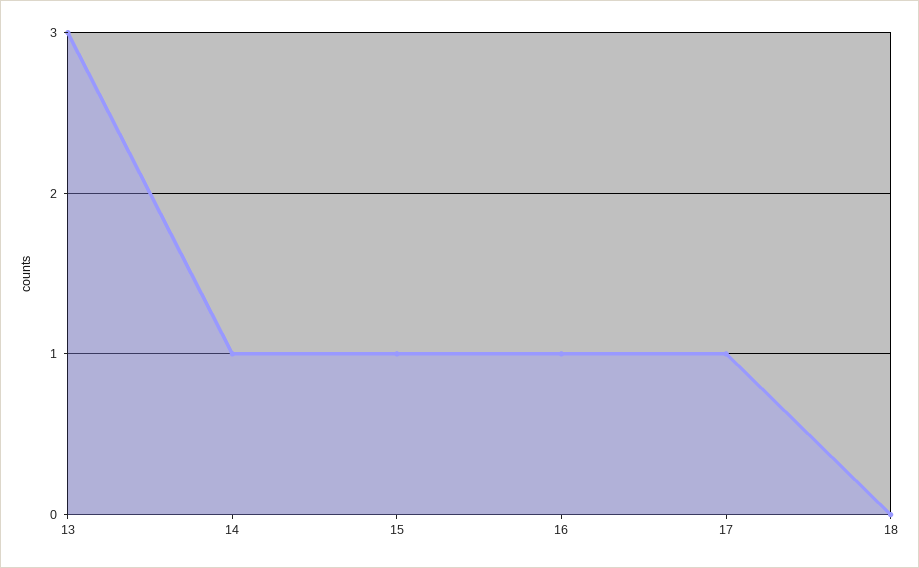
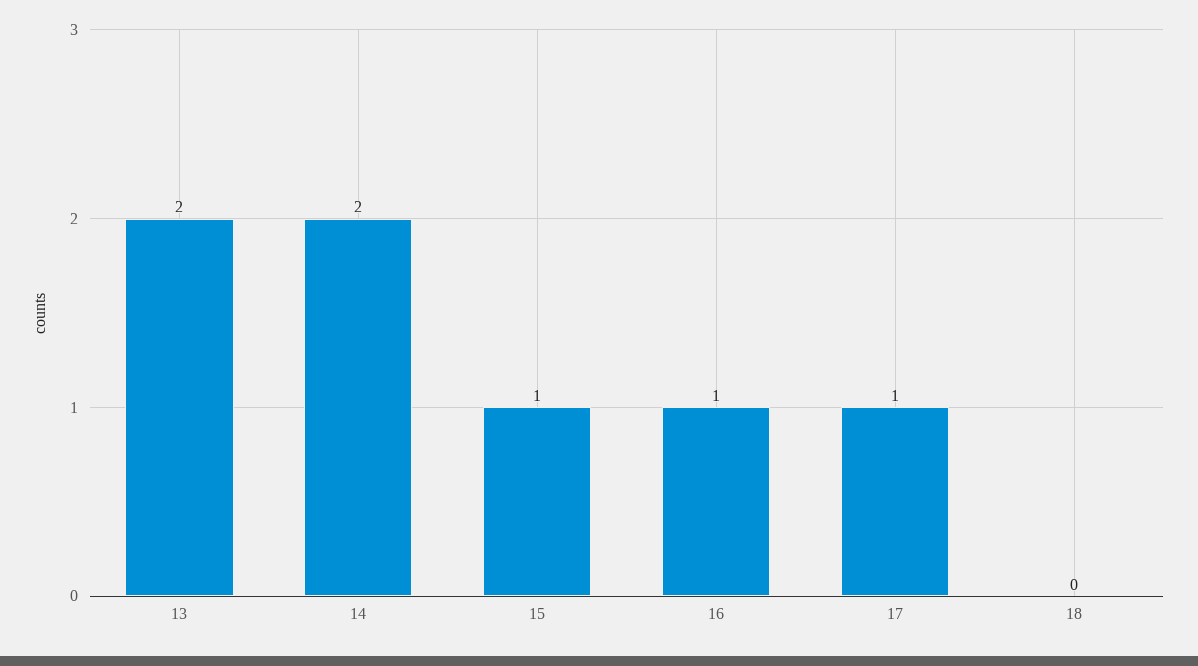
  {
-   "13": 3,
+   "13": 2,
-   "14": 1,
+   "14": 2,
    "15": 1,
    "16": 1,
    "17": 1,
    "18": 0
  }

